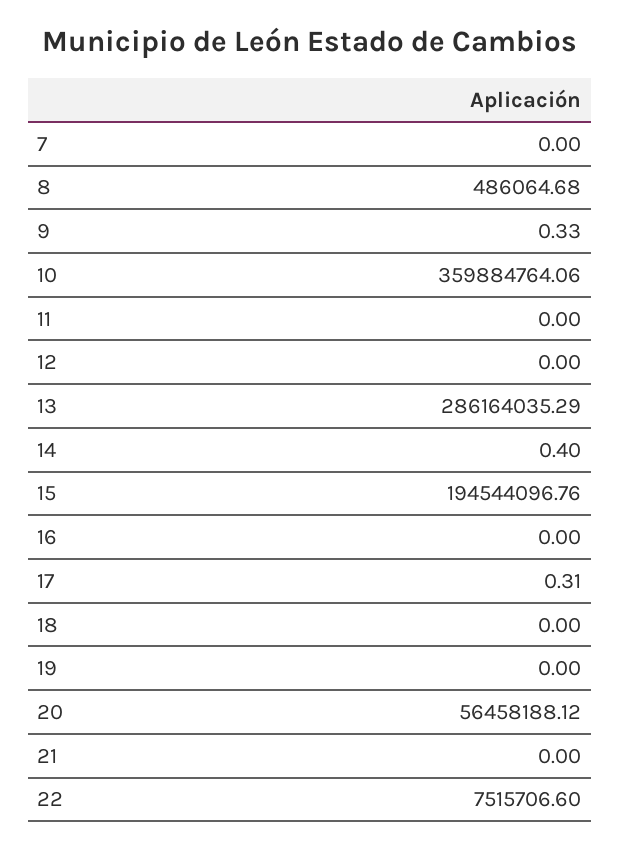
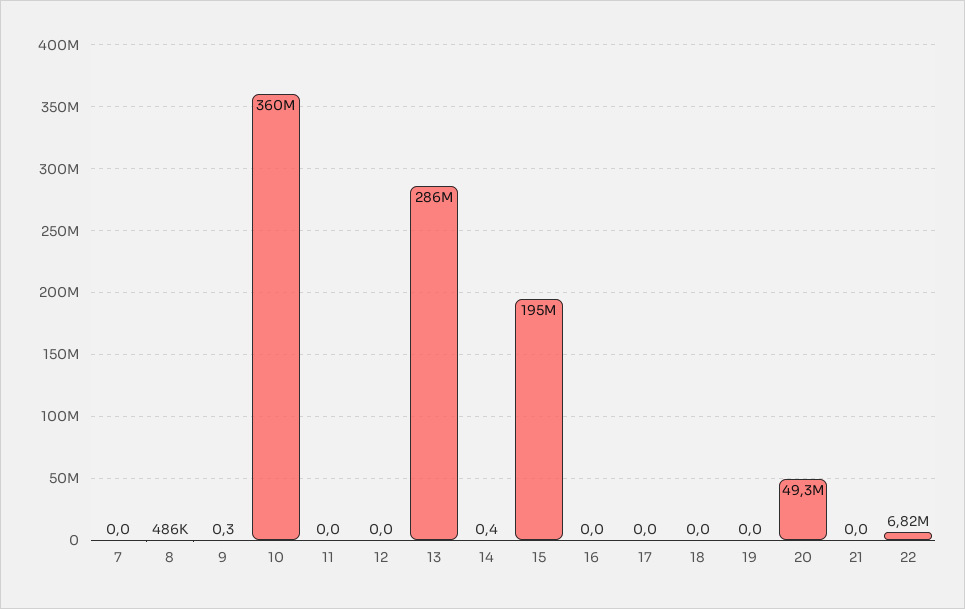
  {
    "7": 0,
    "8": 486064.68,
    "9": 0.33,
    "10": 359884764.06,
    "11": 0,
    "12": 0,
    "13": 286164035.29,
    "14": 0.4,
    "15": 194544096.76,
    "16": 0,
-   "17": 0.31,
+   "17": 0,
    "18": 0,
    "19": 0,
-   "20": 56458188.12,
+   "20": 49300000,
    "21": 0,
-   "22": 7515706.6
+   "22": 6820000
  }

